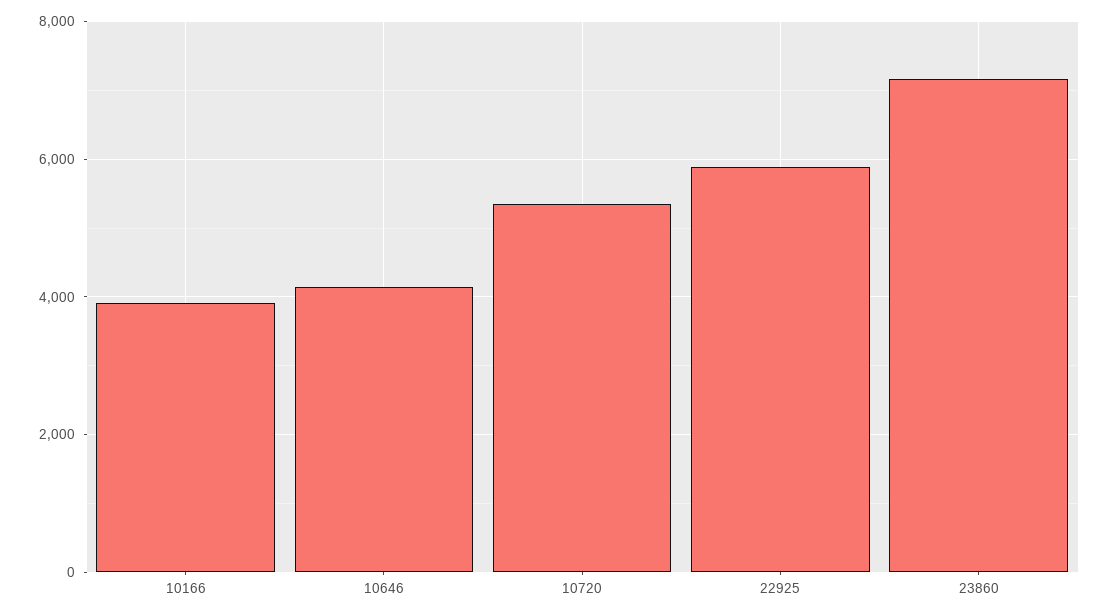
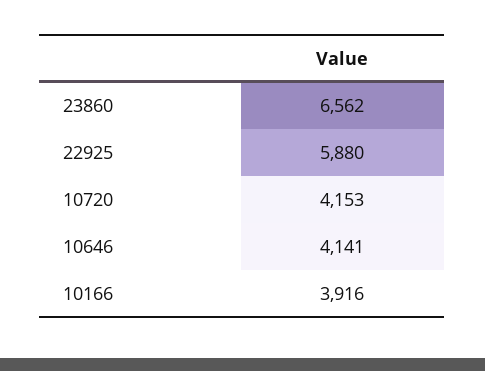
  {
    "10166": 3916,
    "10646": 4141,
-   "10720": 5400,
+   "10720": 4153,
    "22925": 5880,
-   "23860": 7200
+   "23860": 6562
  }

